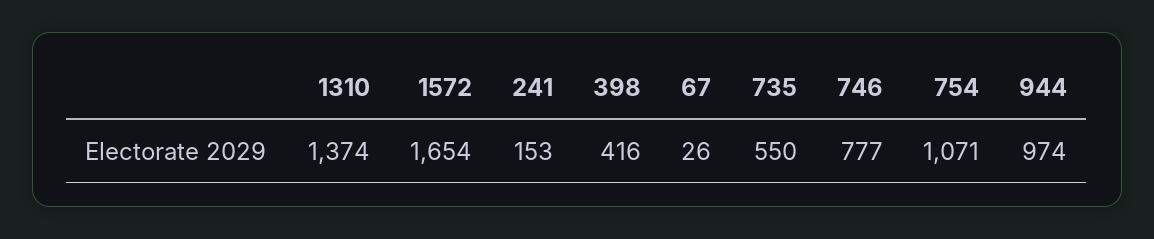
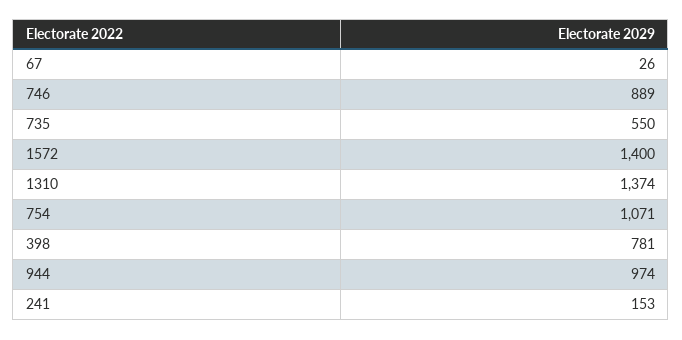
  {
    "1310": 1374,
-   "1572": 1654,
+   "1572": 1400,
    "241": 153,
-   "398": 416,
+   "398": 781,
    "67": 26,
    "735": 550,
-   "746": 777,
+   "746": 889,
    "754": 1071,
    "944": 974
  }

